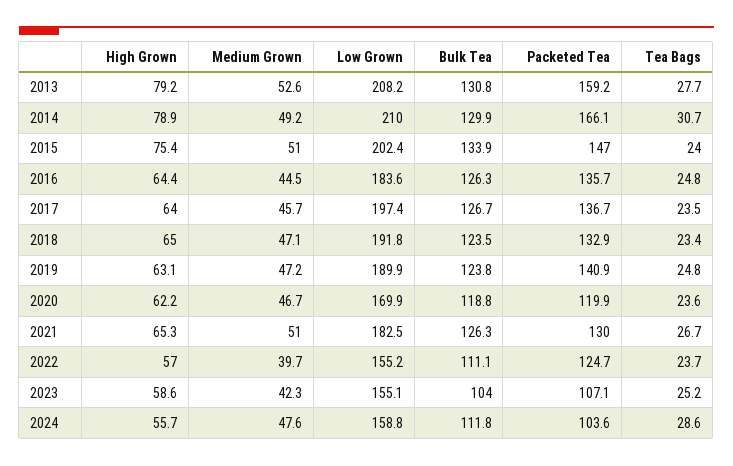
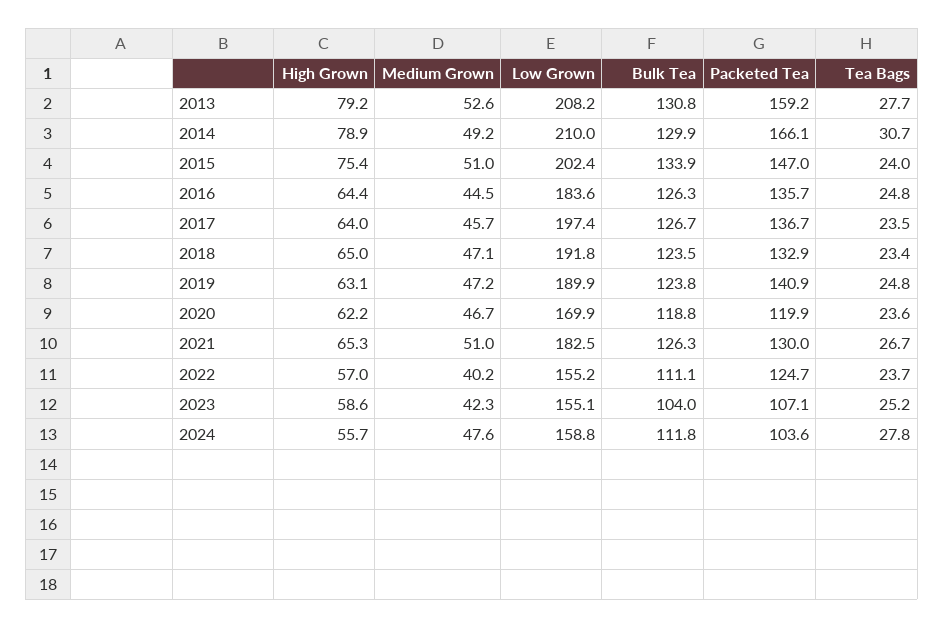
  {
    "High Grown": {
      "2013": 79.2,
      "2014": 78.9,
      "2015": 75.4,
      "2016": 64.4,
      "2017": 64,
      "2018": 65,
      "2019": 63.1,
      "2020": 62.2,
      "2021": 65.3,
      "2022": 57,
      "2023": 58.6,
      "2024": 55.7
    },
    "Medium Grown": {
      "2013": 52.6,
      "2014": 49.2,
      "2015": 51,
      "2016": 44.5,
      "2017": 45.7,
      "2018": 47.1,
      "2019": 47.2,
      "2020": 46.7,
      "2021": 51,
-     "2022": 39.7,
+     "2022": 40.2,
      "2023": 42.3,
      "2024": 47.6
    },
    "Low Grown": {
      "2013": 208.2,
      "2014": 210,
      "2015": 202.4,
      "2016": 183.6,
      "2017": 197.4,
      "2018": 191.8,
      "2019": 189.9,
      "2020": 169.9,
      "2021": 182.5,
      "2022": 155.2,
      "2023": 155.1,
      "2024": 158.8
    },
    "Bulk Tea": {
      "2013": 130.8,
      "2014": 129.9,
      "2015": 133.9,
      "2016": 126.3,
      "2017": 126.7,
      "2018": 123.5,
      "2019": 123.8,
      "2020": 118.8,
      "2021": 126.3,
      "2022": 111.1,
      "2023": 104,
      "2024": 111.8
    },
    "Packeted Tea": {
      "2013": 159.2,
      "2014": 166.1,
      "2015": 147,
      "2016": 135.7,
      "2017": 136.7,
      "2018": 132.9,
      "2019": 140.9,
      "2020": 119.9,
      "2021": 130,
      "2022": 124.7,
      "2023": 107.1,
      "2024": 103.6
    },
    "Tea Bags": {
      "2013": 27.7,
      "2014": 30.7,
      "2015": 24,
      "2016": 24.8,
      "2017": 23.5,
      "2018": 23.4,
      "2019": 24.8,
      "2020": 23.6,
      "2021": 26.7,
      "2022": 23.7,
      "2023": 25.2,
-     "2024": 28.6
+     "2024": 27.8
    }
  }

